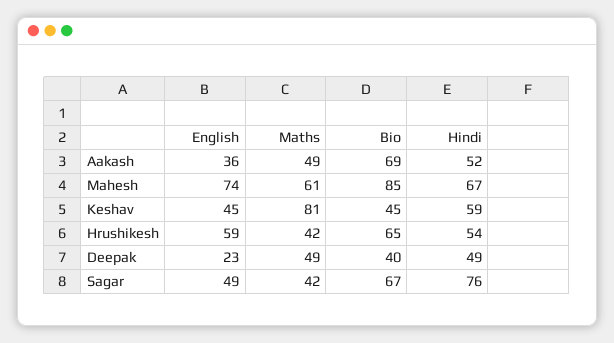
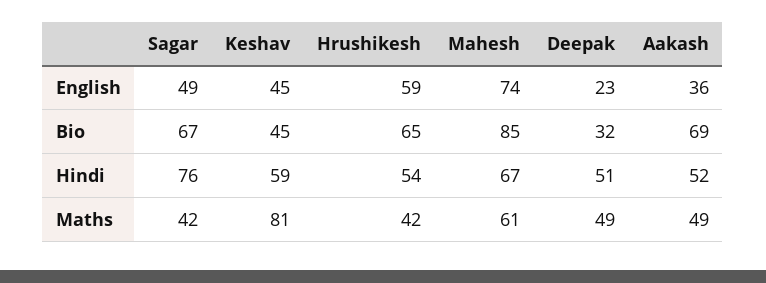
  {
    "English": {
      "Aakash": 36,
      "Mahesh": 74,
      "Keshav": 45,
      "Hrushikesh": 59,
      "Deepak": 23,
      "Sagar": 49
    },
    "Maths": {
      "Aakash": 49,
      "Mahesh": 61,
      "Keshav": 81,
      "Hrushikesh": 42,
      "Deepak": 49,
      "Sagar": 42
    },
    "Bio": {
      "Aakash": 69,
      "Mahesh": 85,
      "Keshav": 45,
      "Hrushikesh": 65,
-     "Deepak": 40,
+     "Deepak": 32,
      "Sagar": 67
    },
    "Hindi": {
      "Aakash": 52,
      "Mahesh": 67,
      "Keshav": 59,
      "Hrushikesh": 54,
-     "Deepak": 49,
+     "Deepak": 51,
      "Sagar": 76
    }
  }

